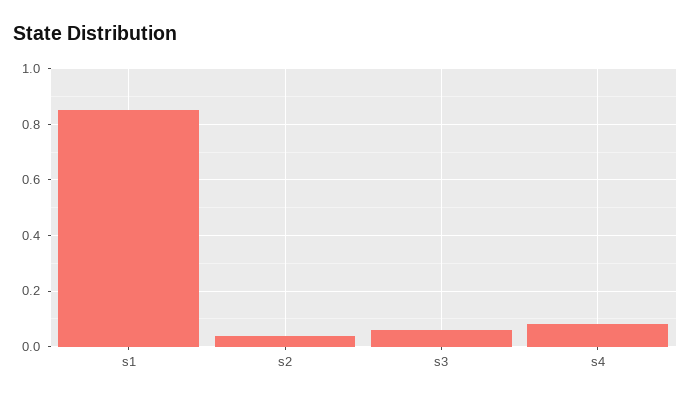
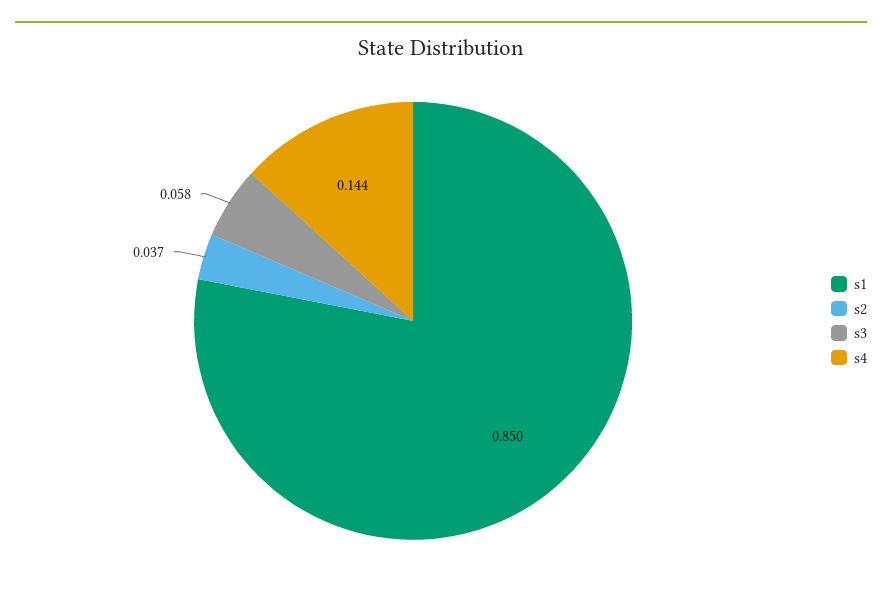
  {
    "s1": 0.85,
    "s2": 0.037,
    "s3": 0.058,
-   "s4": 0.075
+   "s4": 0.144
  }

